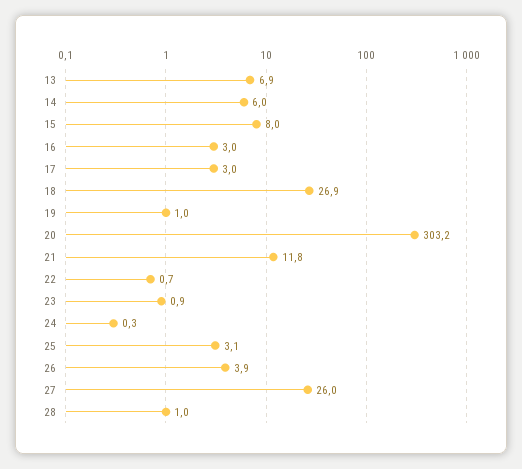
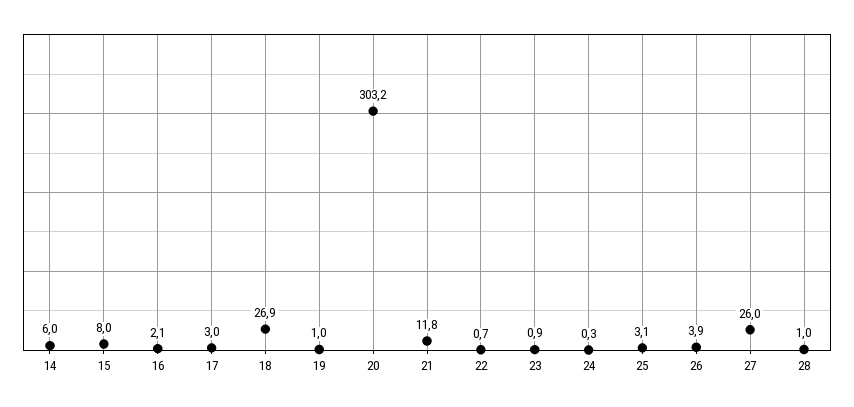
  {
-   "13": 6.9,
    "14": 6,
    "15": 8,
-   "16": 3,
+   "16": 2.1,
    "17": 3,
    "18": 26.9,
    "19": 1,
    "20": 303.2,
    "21": 11.8,
    "22": 0.7,
    "23": 0.9,
    "24": 0.3,
    "25": 3.1,
    "26": 3.9,
    "27": 26,
    "28": 1
  }

